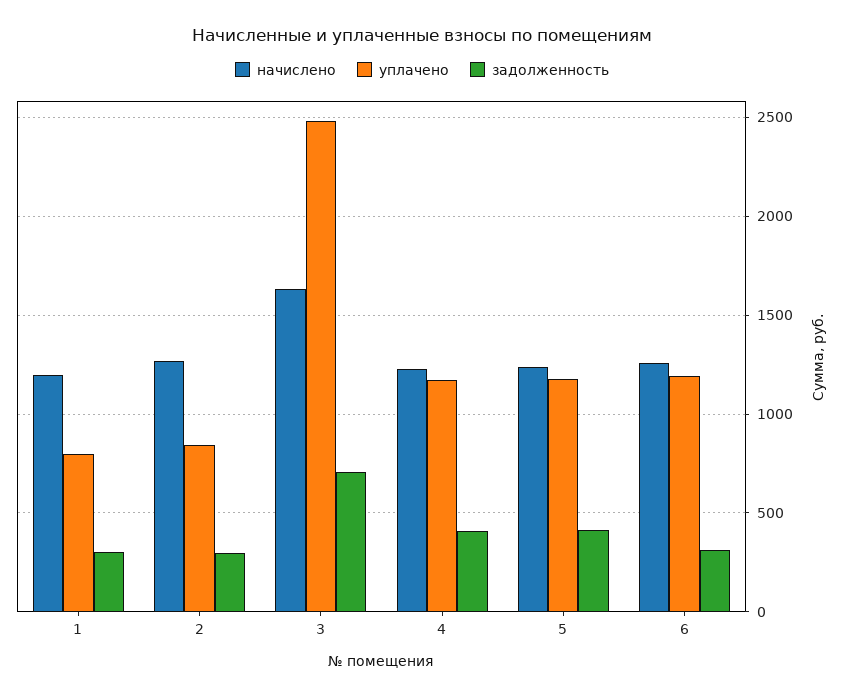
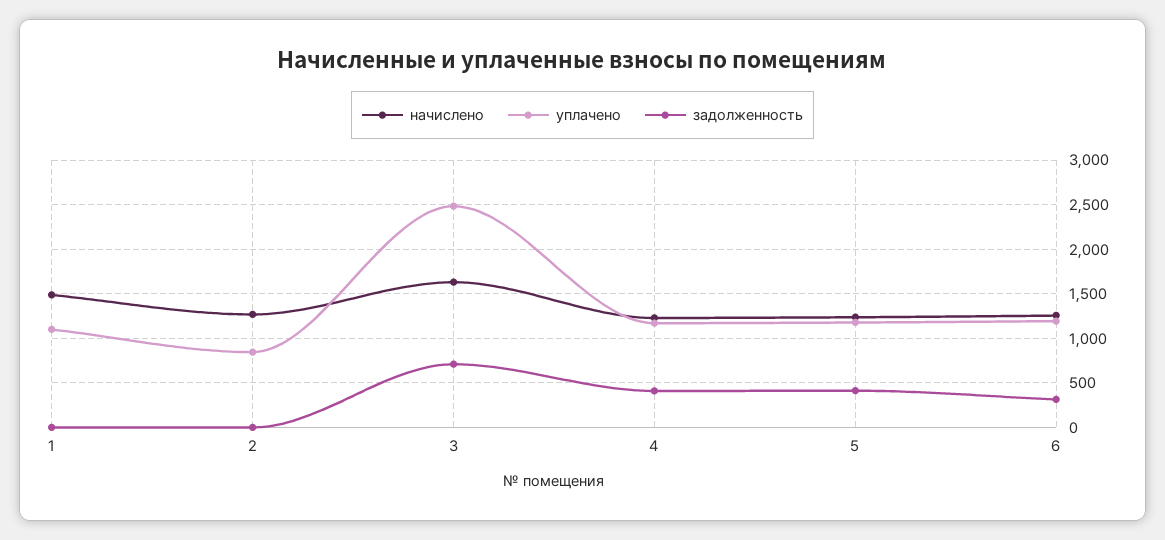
  {
    "начислено": {
-     "1": 1200,
+     "1": 1500,
      "2": 1250,
      "3": 1650,
      "4": 1250,
      "5": 1250,
      "6": 1250
    },
    "уплачено": {
-     "1": 800,
+     "1": 1100,
      "2": 850,
      "3": 2500,
      "4": 1150,
      "5": 1200,
      "6": 1200
    },
    "задолженность": {
-     "1": 300,
+     "1": 0,
-     "2": 300,
+     "2": 0,
      "3": 700,
      "4": 400,
      "5": 400,
      "6": 300
    }
  }

